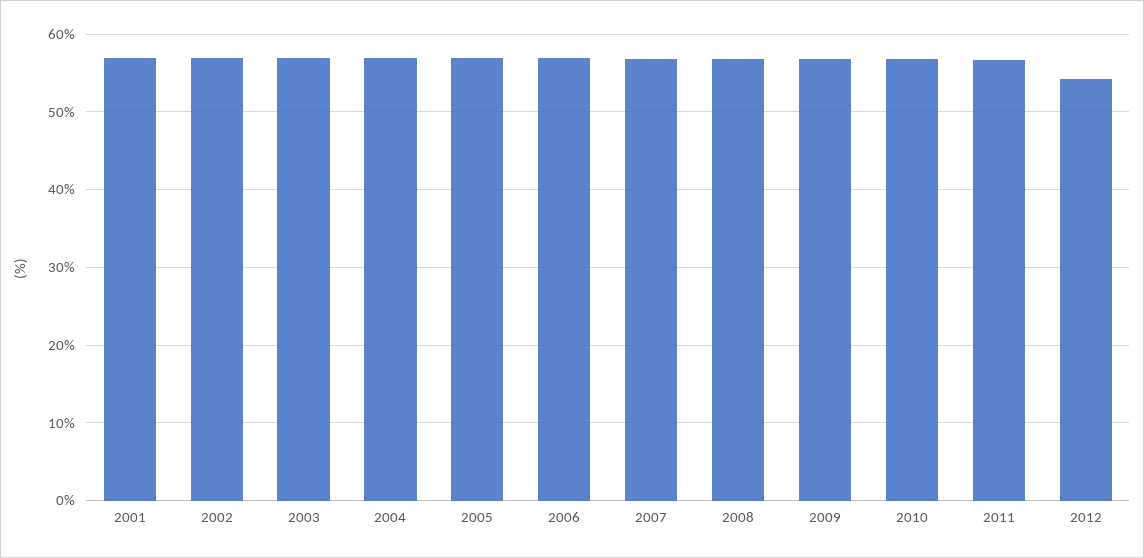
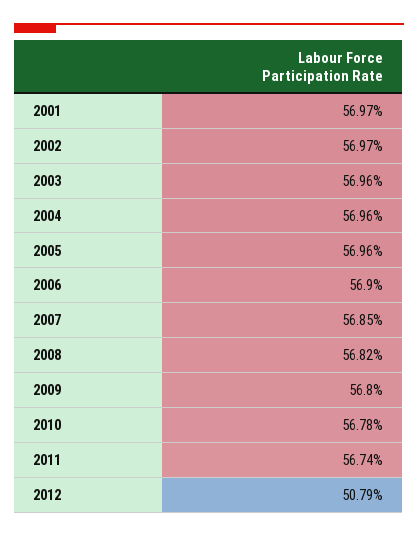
  {
    "2001": 56.97,
    "2002": 56.97,
    "2003": 56.96,
    "2004": 56.96,
    "2005": 56.96,
    "2006": 56.9,
    "2007": 56.85,
    "2008": 56.82,
    "2009": 56.8,
    "2010": 56.78,
    "2011": 56.74,
-   "2012": 54
+   "2012": 50.79
  }

